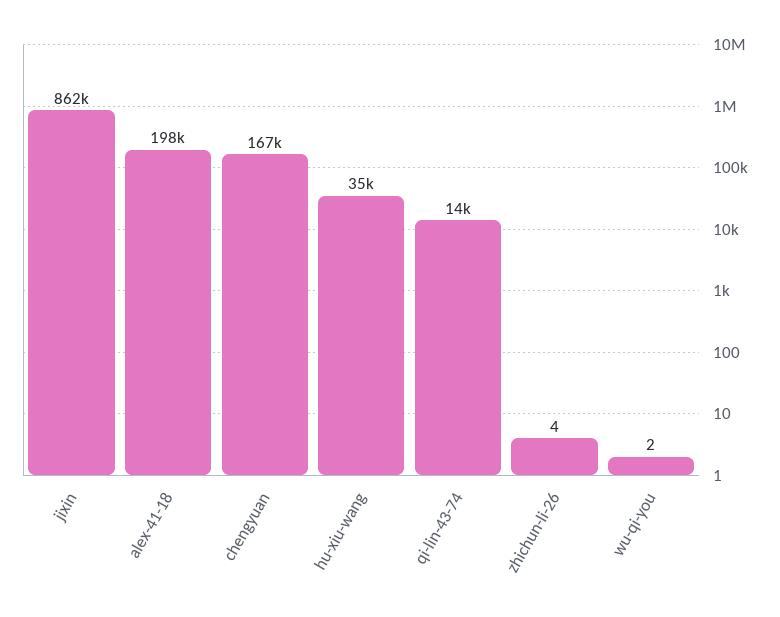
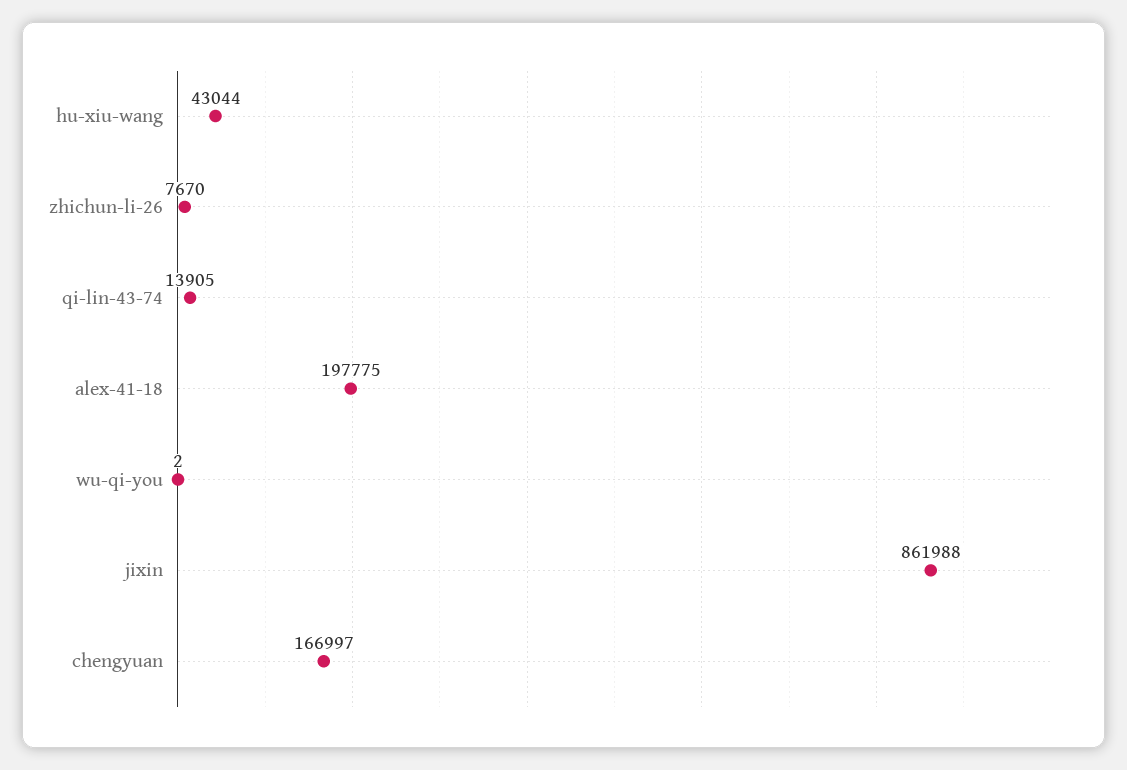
  {
    "jixin": 861988,
    "alex-41-18": 197775,
    "chengyuan": 166997,
-   "hu-xiu-wang": 35000,
+   "hu-xiu-wang": 43044,
    "qi-lin-43-74": 13905,
-   "zhichun-li-26": 4,
+   "zhichun-li-26": 7670,
    "wu-qi-you": 2
  }

